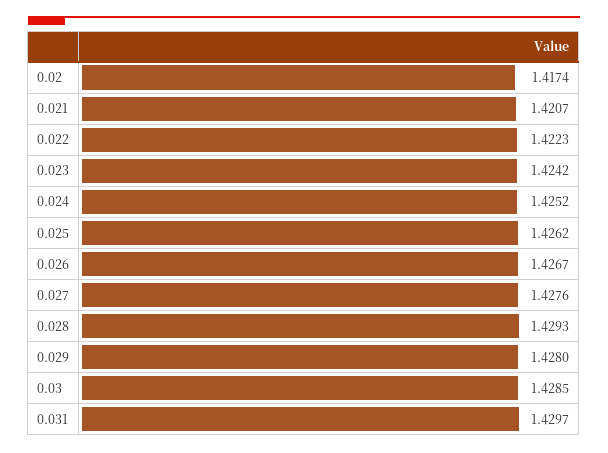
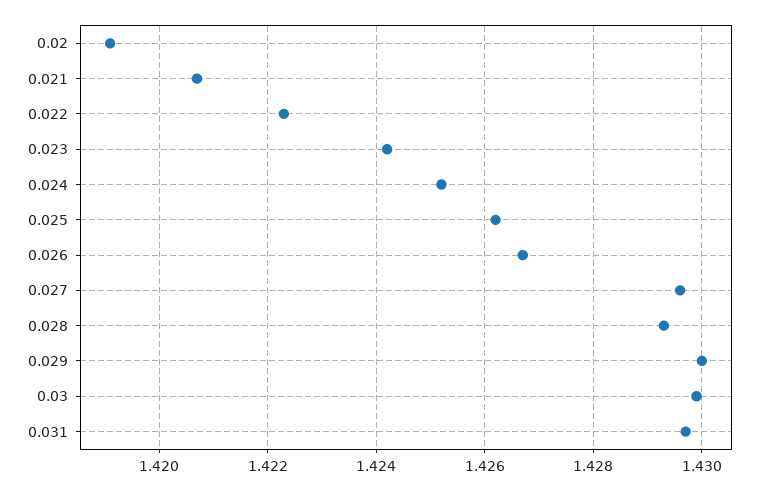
  {
-   "0.02": 1.4174,
+   "0.02": 1.419,
    "0.021": 1.4207,
    "0.022": 1.4223,
    "0.023": 1.4242,
    "0.024": 1.4252,
    "0.025": 1.4262,
    "0.026": 1.4267,
-   "0.027": 1.4276,
+   "0.027": 1.4295,
    "0.028": 1.4293,
-   "0.029": 1.428,
+   "0.029": 1.43,
-   "0.03": 1.4285,
+   "0.03": 1.43,
    "0.031": 1.4297
  }

